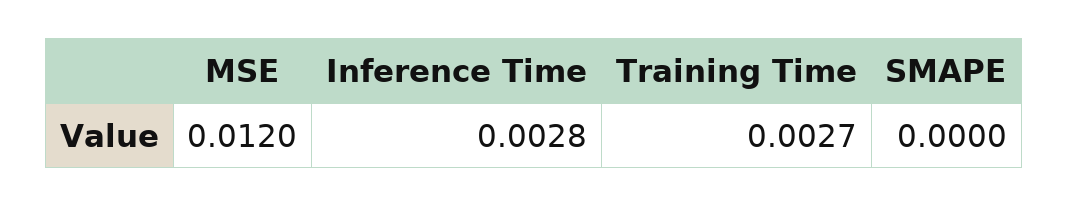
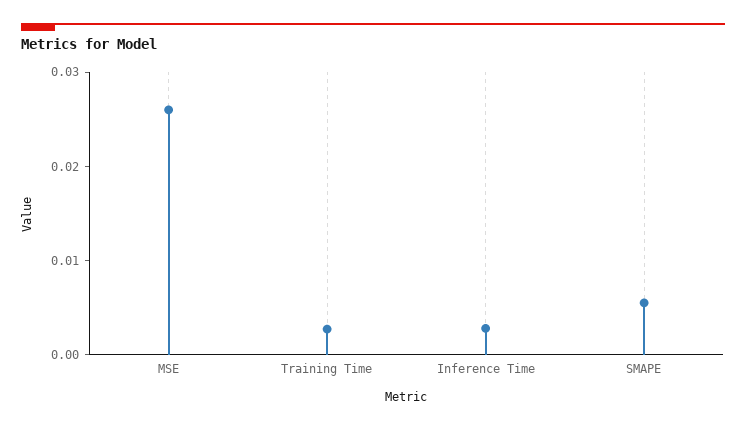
  {
-   "MSE": 0.012,
+   "MSE": 0.026,
    "Inference Time": 0.0028,
    "Training Time": 0.0027,
-   "SMAPE": 0
+   "SMAPE": 0.006
  }

